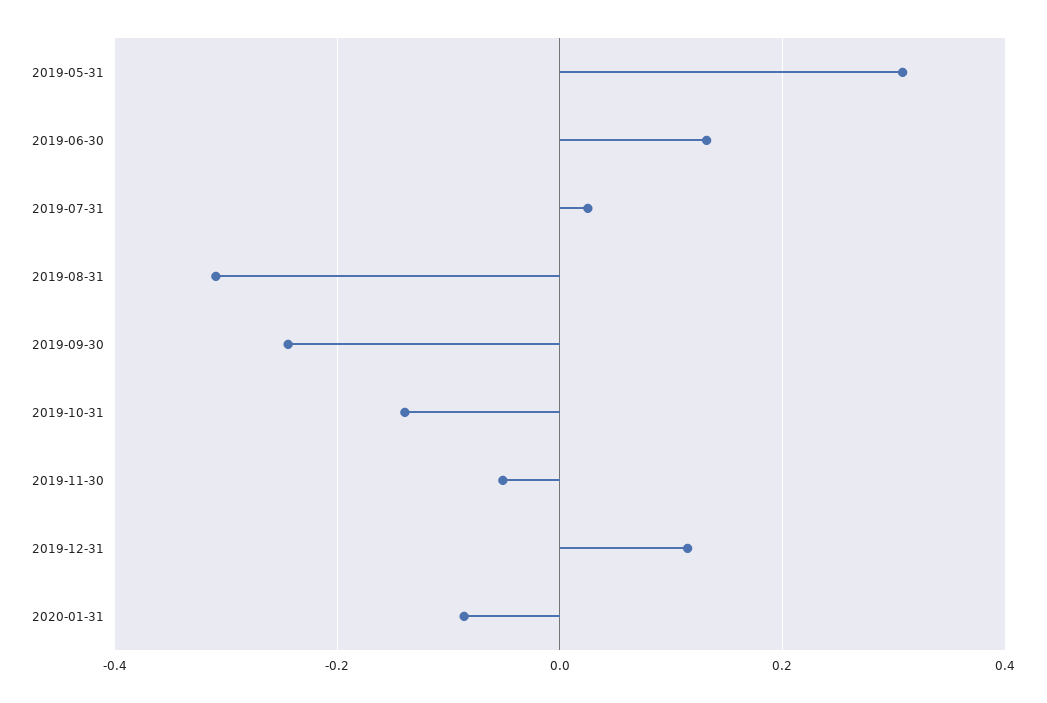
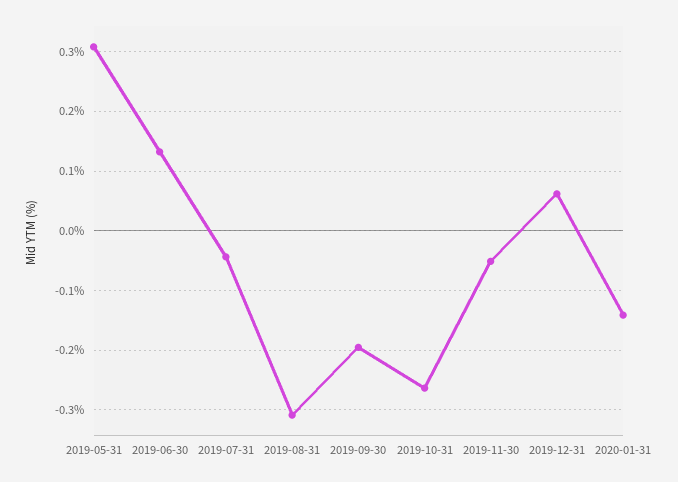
  {
    "2019-05-31": 0.3,
    "2019-06-30": 0.14,
-   "2019-07-31": 0.02,
+   "2019-07-31": -0.04,
    "2019-08-31": -0.3,
-   "2019-09-30": -0.24,
+   "2019-09-30": -0.2,
-   "2019-10-31": -0.14,
+   "2019-10-31": -0.26,
    "2019-11-30": -0.06,
-   "2019-12-31": 0.12,
+   "2019-12-31": 0.06,
-   "2020-01-31": -0.08
+   "2020-01-31": -0.14
  }

